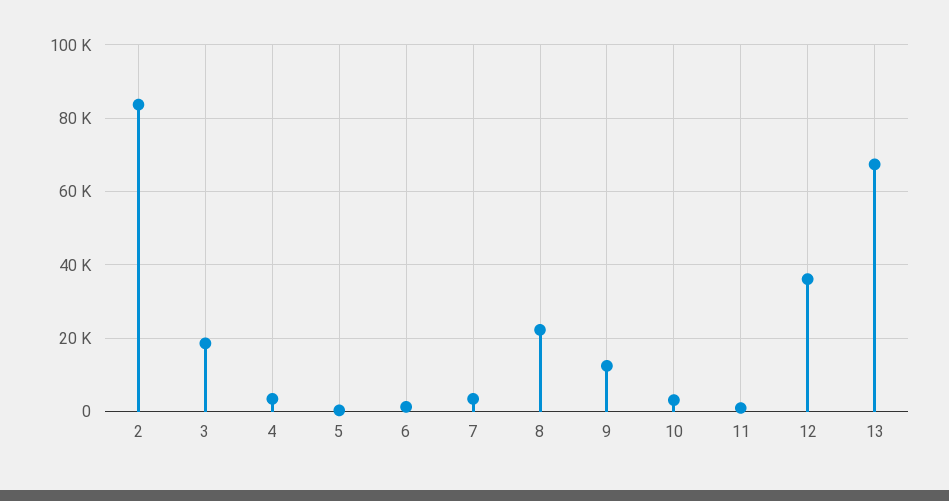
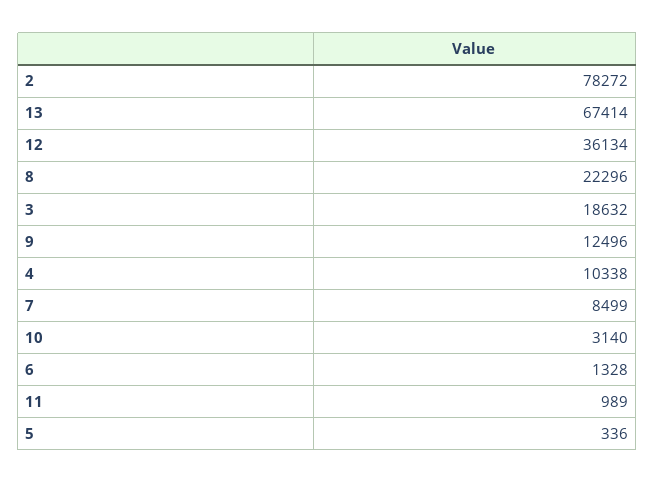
  {
-   "2": 84000,
+   "2": 78272,
    "3": 18632,
-   "4": 4000,
+   "4": 10338,
    "5": 336,
    "6": 1328,
-   "7": 4000,
+   "7": 8499,
    "8": 22296,
    "9": 12496,
    "10": 3140,
    "11": 989,
    "12": 36134,
    "13": 67414
  }

